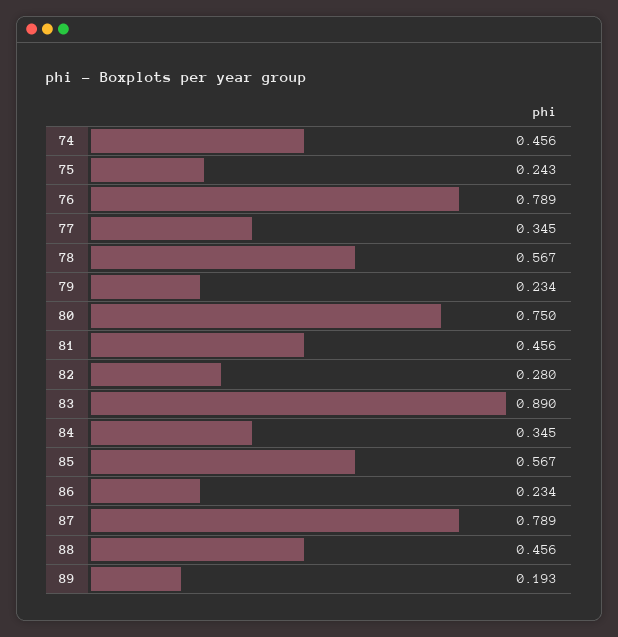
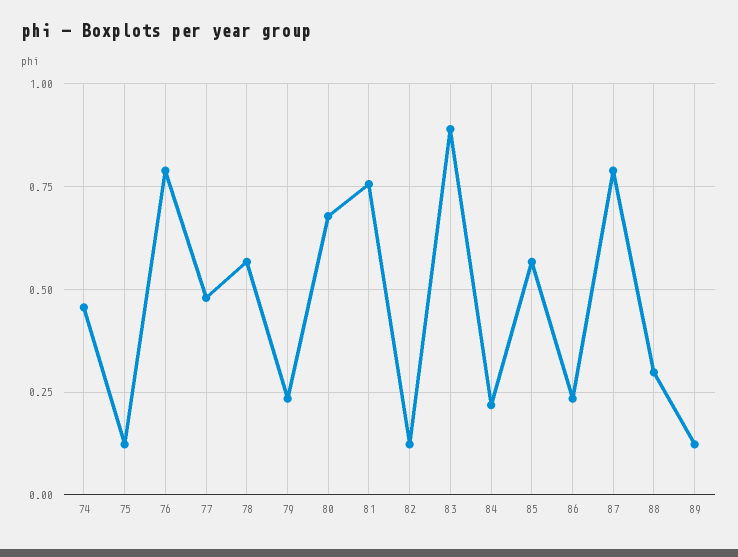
  {
    "74": 0.456,
-   "75": 0.243,
+   "75": 0.125,
    "76": 0.789,
-   "77": 0.345,
+   "77": 0.475,
    "78": 0.567,
    "79": 0.234,
-   "80": 0.75,
+   "80": 0.675,
-   "81": 0.456,
+   "81": 0.75,
-   "82": 0.28,
+   "82": 0.125,
    "83": 0.89,
-   "84": 0.345,
+   "84": 0.225,
    "85": 0.567,
    "86": 0.234,
    "87": 0.789,
-   "88": 0.456,
+   "88": 0.3,
-   "89": 0.193
+   "89": 0.125
  }

